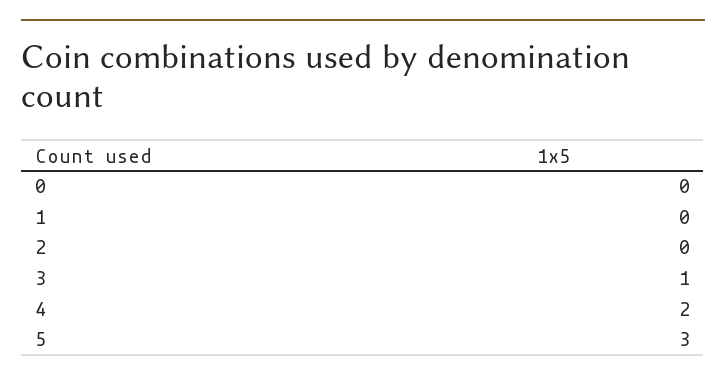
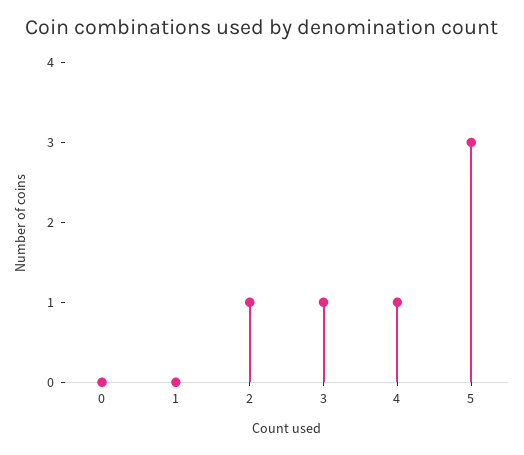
  {
    "0": 0,
    "1": 0,
-   "2": 0,
+   "2": 1,
    "3": 1,
-   "4": 2,
+   "4": 1,
    "5": 3
  }

